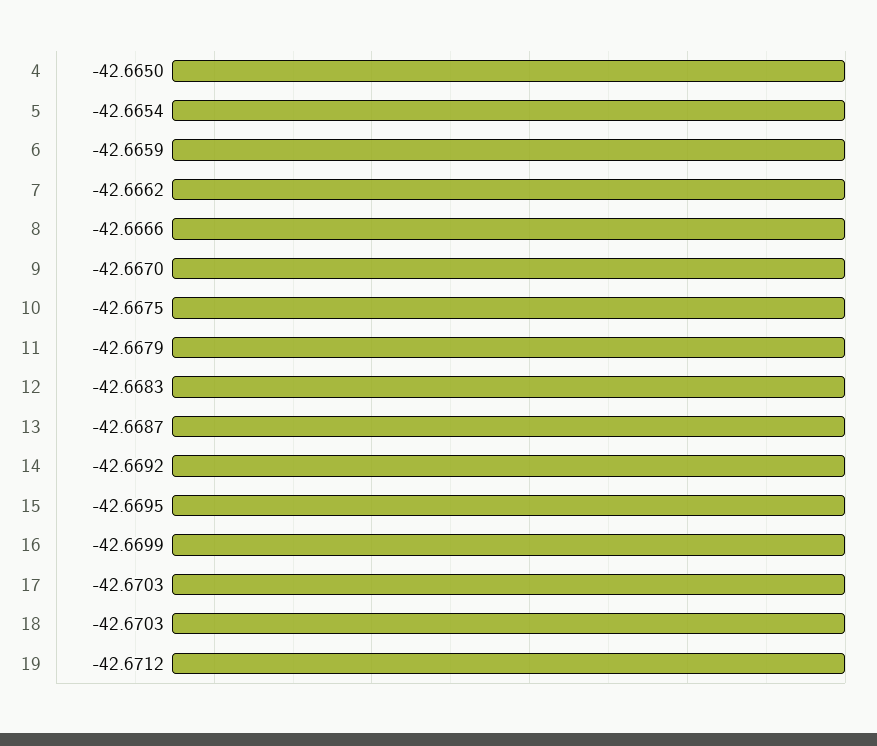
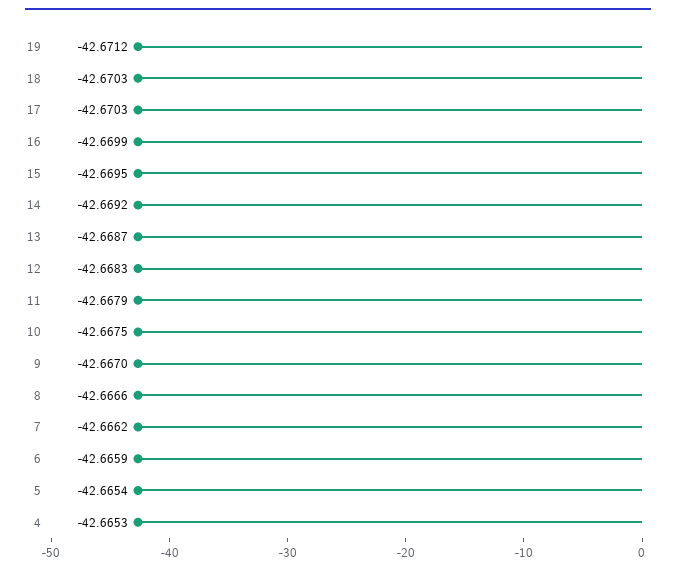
  {
-   "4": -42.665,
+   "4": -42.6653,
    "5": -42.6654,
    "6": -42.6659,
    "7": -42.6662,
    "8": -42.6666,
    "9": -42.667,
    "10": -42.6675,
    "11": -42.6679,
    "12": -42.6683,
    "13": -42.6687,
    "14": -42.6692,
    "15": -42.6695,
    "16": -42.6699,
    "17": -42.6703,
    "18": -42.6703,
    "19": -42.6712
  }

